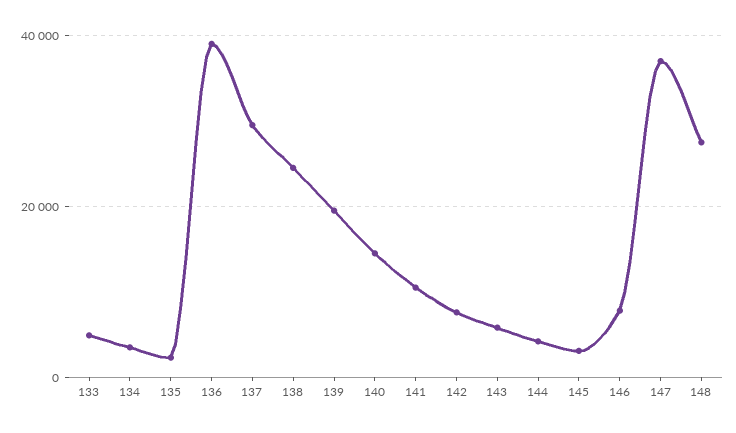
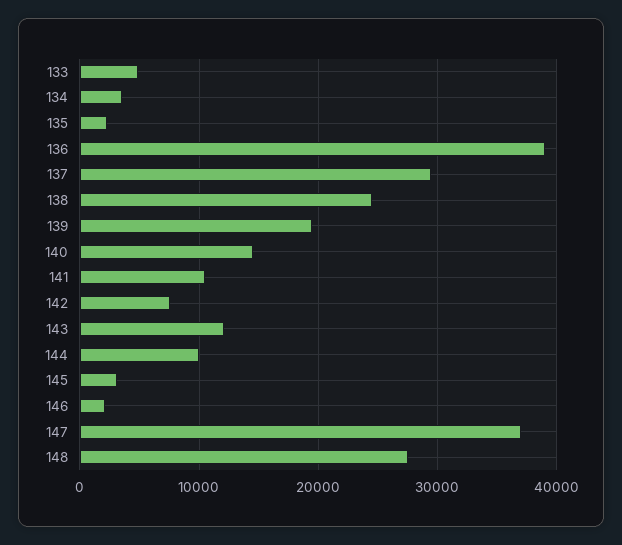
  {
    "133": 5000,
    "134": 4000,
    "135": 2000,
    "136": 39000,
    "137": 30000,
    "138": 25000,
    "139": 20000,
    "140": 15000,
    "141": 11000,
    "142": 8000,
-   "143": 6000,
+   "143": 12000,
-   "144": 4000,
+   "144": 10000,
    "145": 3000,
-   "146": 8000,
+   "146": 2000,
    "147": 37000,
    "148": 28000
  }

